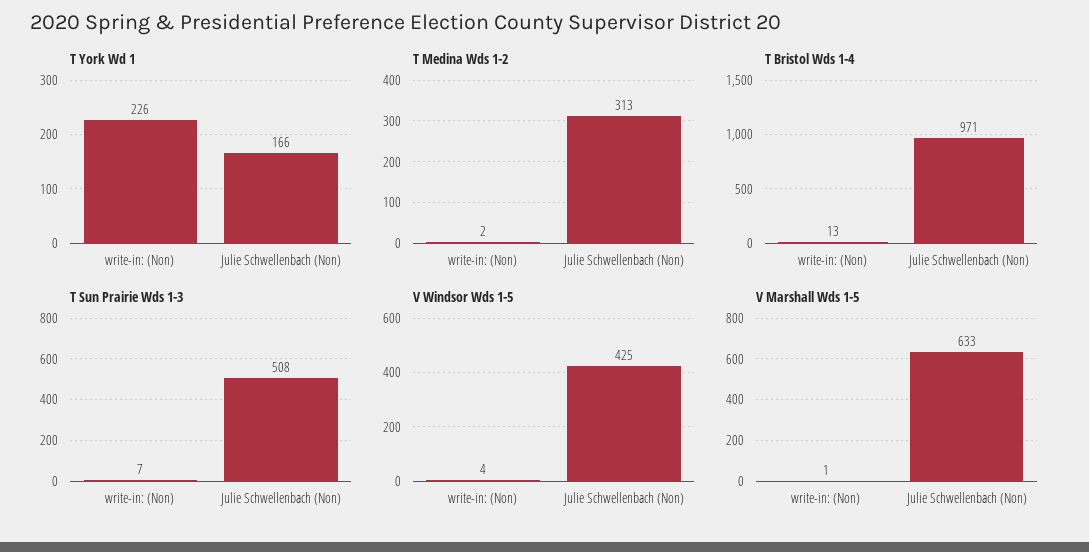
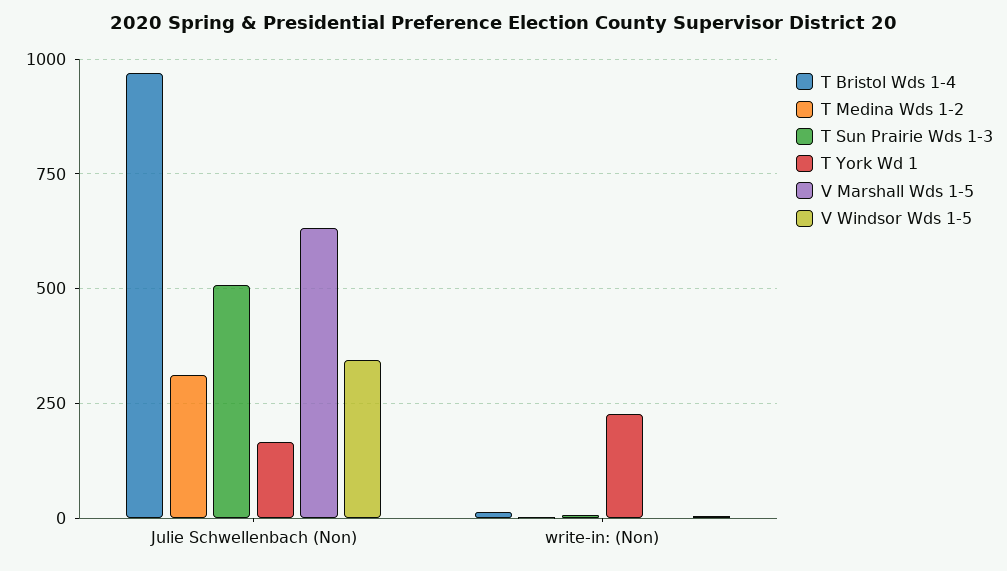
  {
    "T York Wd 1": {
      "write-in: (Non)": 226,
      "Julie Schwellenbach (Non)": 166
    },
    "T Medina Wds 1-2": {
      "write-in: (Non)": 2,
      "Julie Schwellenbach (Non)": 313
    },
    "T Bristol Wds 1-4": {
      "write-in: (Non)": 13,
      "Julie Schwellenbach (Non)": 971
    },
    "T Sun Prairie Wds 1-3": {
      "write-in: (Non)": 7,
      "Julie Schwellenbach (Non)": 508
    },
    "V Windsor Wds 1-5": {
      "write-in: (Non)": 4,
-     "Julie Schwellenbach (Non)": 425
+     "Julie Schwellenbach (Non)": 350
    },
    "V Marshall Wds 1-5": {
      "write-in: (Non)": 1,
      "Julie Schwellenbach (Non)": 633
    }
  }

